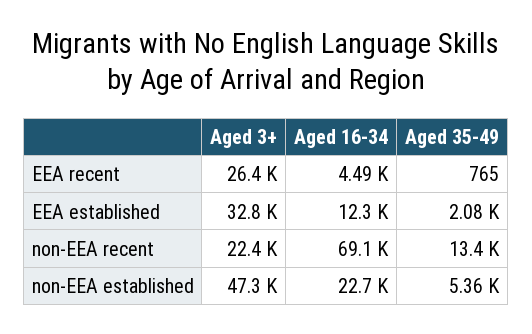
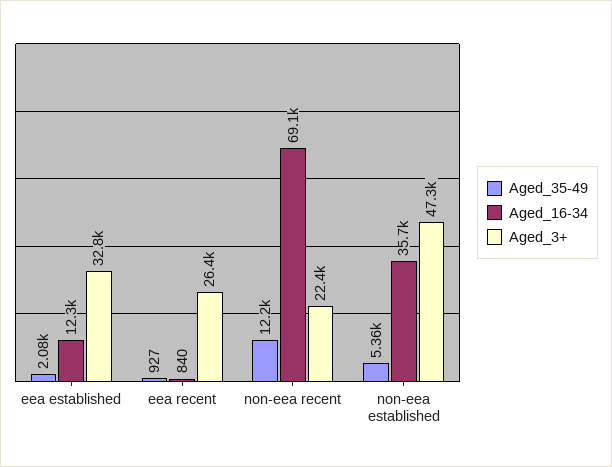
  {
    "Aged 3+": {
      "EEA recent": 26400,
      "EEA established": 32800,
      "non-EEA recent": 22400,
      "non-EEA established": 47300
    },
    "Aged 16-34": {
-     "EEA recent": 4490,
+     "EEA recent": 840,
      "EEA established": 12300,
      "non-EEA recent": 69100,
-     "non-EEA established": 22700
+     "non-EEA established": 35700
    },
    "Aged 35-49": {
-     "EEA recent": 765,
+     "EEA recent": 927,
      "EEA established": 2080,
-     "non-EEA recent": 13400,
+     "non-EEA recent": 12200,
      "non-EEA established": 5360
    }
  }

